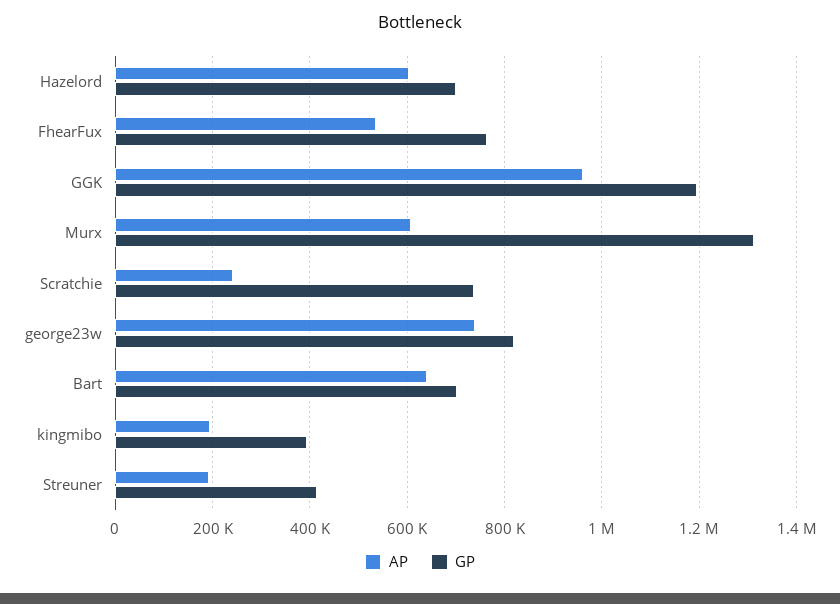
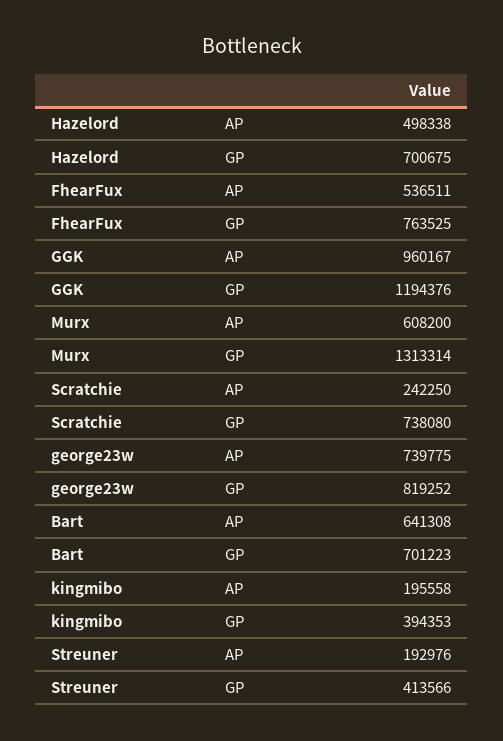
  {
    "AP": {
-     "Hazelord": 600000,
+     "Hazelord": 498338,
      "FhearFux": 536511,
      "GGK": 960167,
      "Murx": 608200,
      "Scratchie": 242250,
      "george23w": 739775,
      "Bart": 641308,
      "kingmibo": 195558,
      "Streuner": 192976
    },
    "GP": {
      "Hazelord": 700675,
      "FhearFux": 763525,
      "GGK": 1194376,
      "Murx": 1313314,
      "Scratchie": 738080,
      "george23w": 819252,
      "Bart": 701223,
      "kingmibo": 394353,
      "Streuner": 413566
    }
  }

